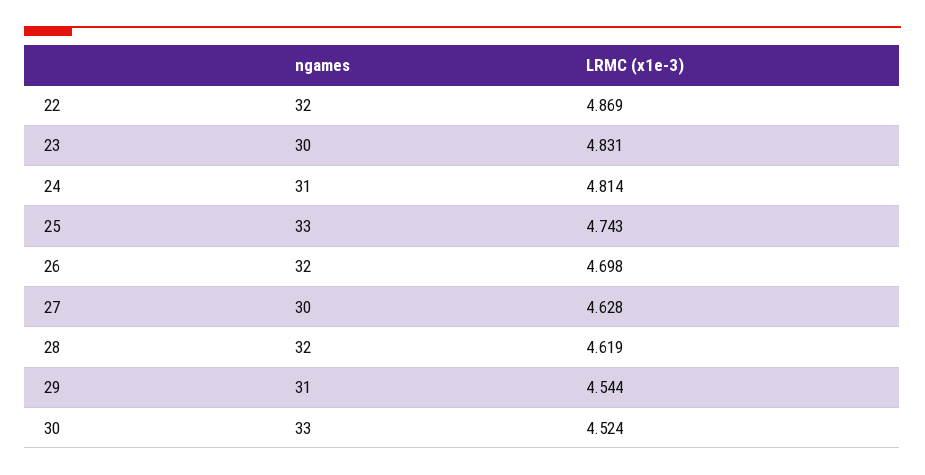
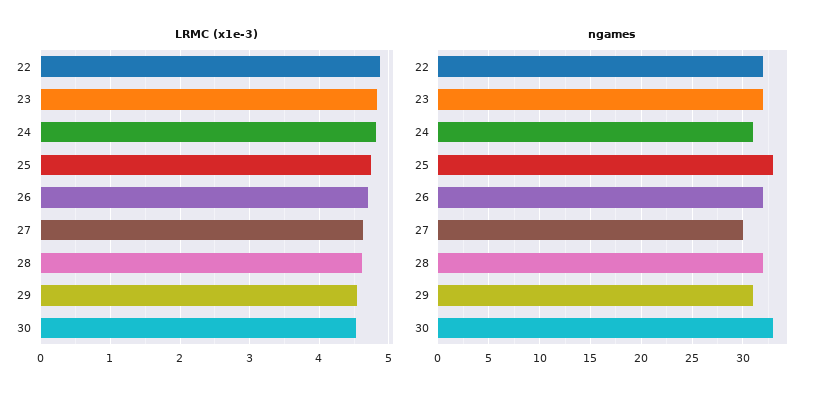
  {
    "ngames": {
      "22": 32,
-     "23": 30,
+     "23": 32,
      "24": 31,
      "25": 33,
      "26": 32,
      "27": 30,
      "28": 32,
      "29": 31,
      "30": 33
    },
    "LRMC (x1e-3)": {
      "22": 4.869,
      "23": 4.831,
      "24": 4.814,
      "25": 4.743,
      "26": 4.698,
      "27": 4.628,
      "28": 4.619,
      "29": 4.544,
      "30": 4.524
    }
  }

